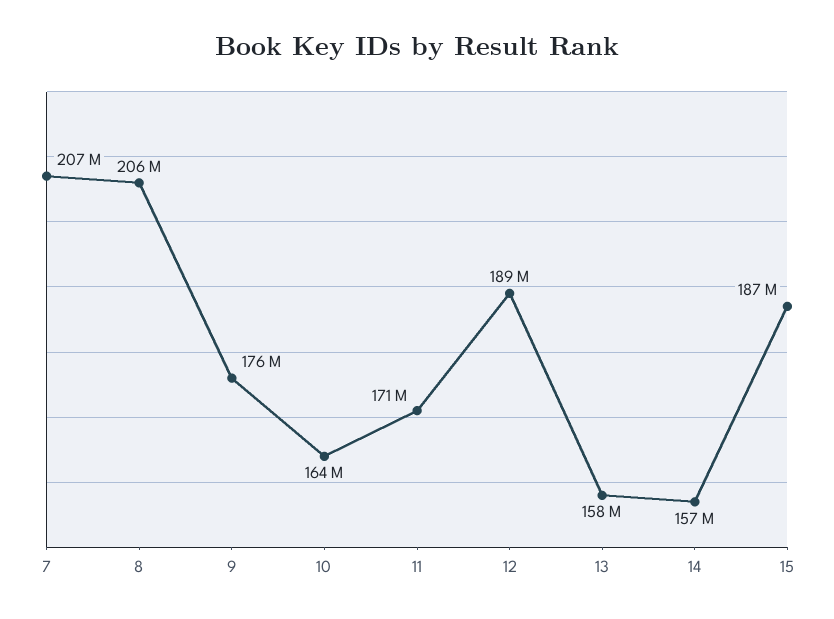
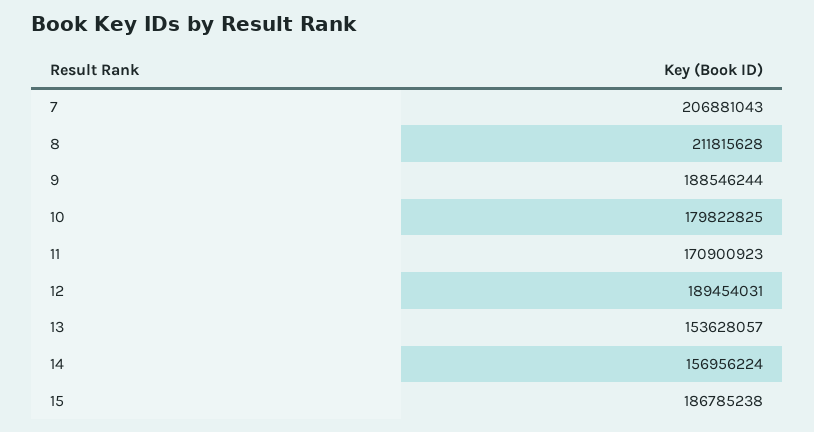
  {
    "7": 206881043,
-   "8": 206000000,
+   "8": 211815628,
-   "9": 176000000,
+   "9": 188546244,
-   "10": 164000000,
+   "10": 179822825,
    "11": 170900923,
    "12": 189454031,
-   "13": 158000000,
+   "13": 153628057,
    "14": 156956224,
    "15": 186785238
  }

